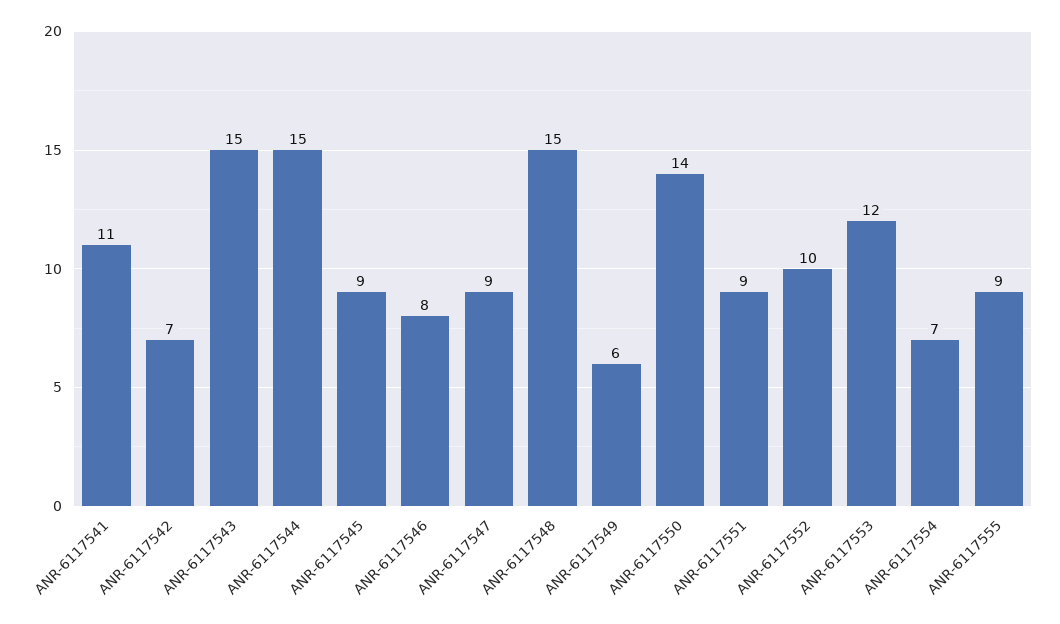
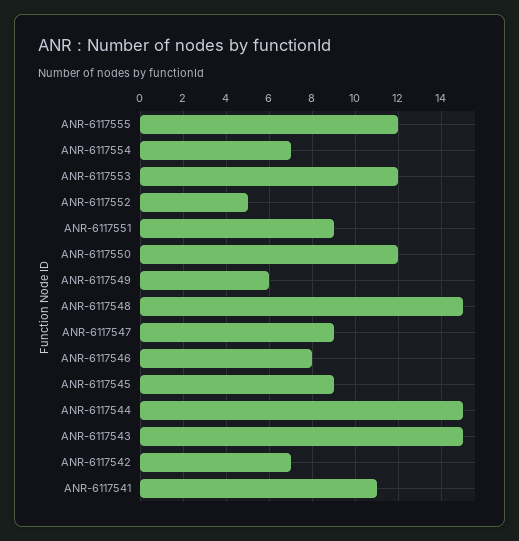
  {
    "ANR-6117541": 11,
    "ANR-6117542": 7,
    "ANR-6117543": 15,
    "ANR-6117544": 15,
    "ANR-6117545": 9,
    "ANR-6117546": 8,
    "ANR-6117547": 9,
    "ANR-6117548": 15,
    "ANR-6117549": 6,
-   "ANR-6117550": 14,
+   "ANR-6117550": 12,
    "ANR-6117551": 9,
-   "ANR-6117552": 10,
+   "ANR-6117552": 5,
    "ANR-6117553": 12,
    "ANR-6117554": 7,
-   "ANR-6117555": 9
+   "ANR-6117555": 12
  }

